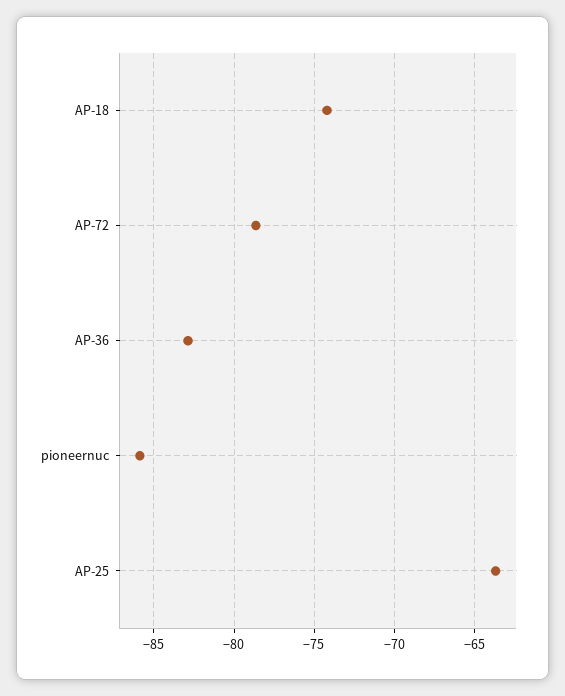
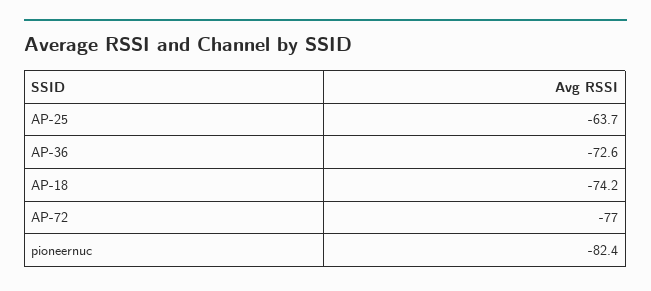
  {
    "AP-18": -74.2,
-   "AP-72": -78.5,
+   "AP-72": -77,
-   "AP-36": -83,
+   "AP-36": -72.6,
-   "pioneernuc": -86,
+   "pioneernuc": -82.4,
    "AP-25": -63.7
  }

